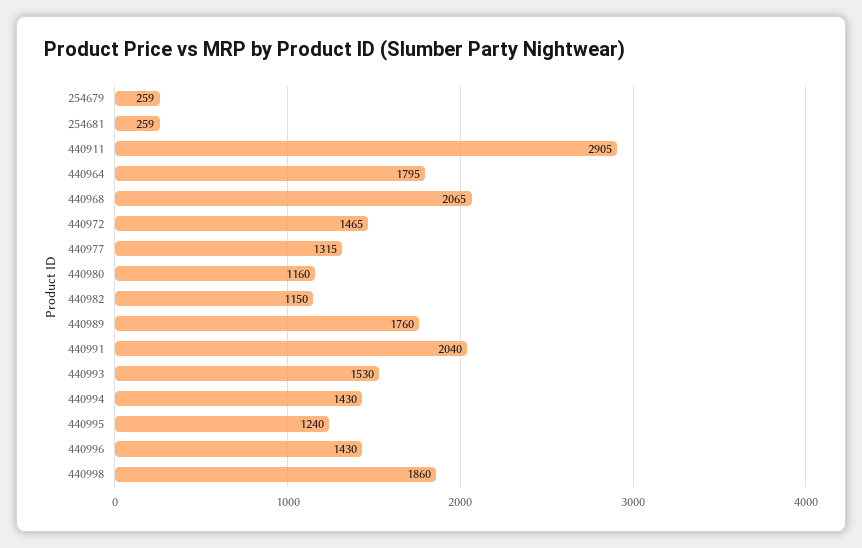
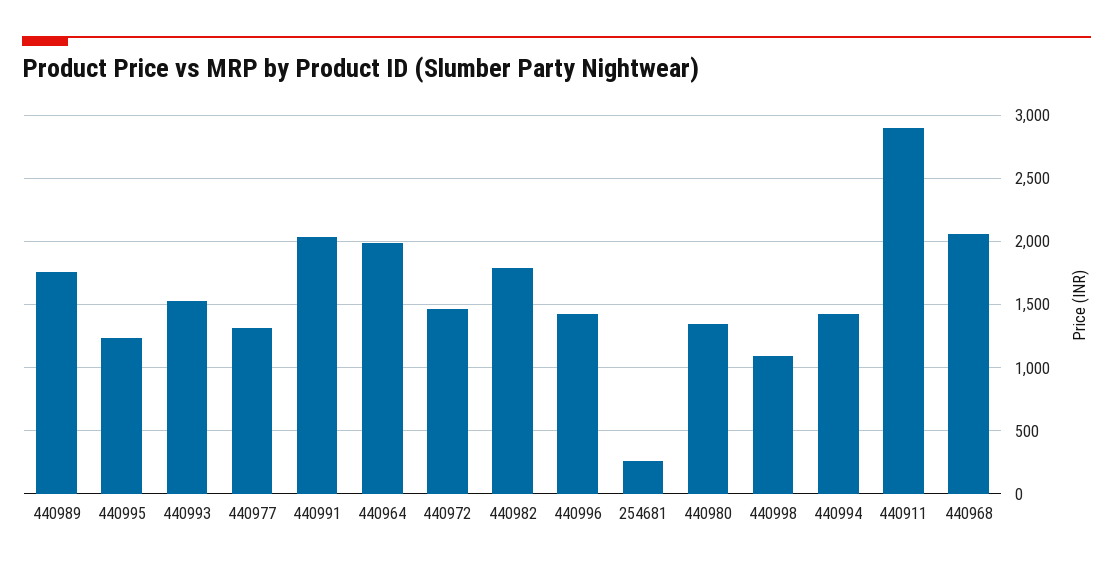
  {
-   "254679": 259,
    "254681": 259,
    "440911": 2905,
-   "440964": 1795,
+   "440964": 2000,
    "440968": 2065,
    "440972": 1465,
    "440977": 1315,
-   "440980": 1160,
+   "440980": 1350,
-   "440982": 1150,
+   "440982": 1800,
    "440989": 1760,
    "440991": 2040,
    "440993": 1530,
    "440994": 1430,
    "440995": 1240,
    "440996": 1430,
-   "440998": 1860
+   "440998": 1100
  }

